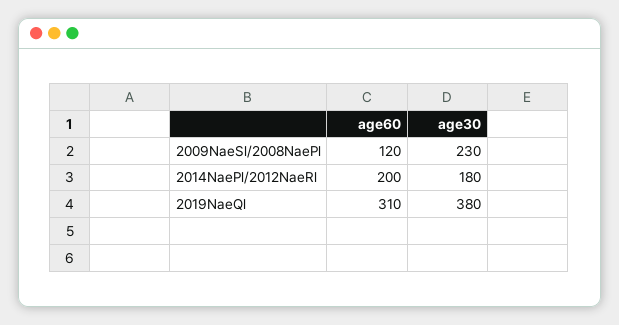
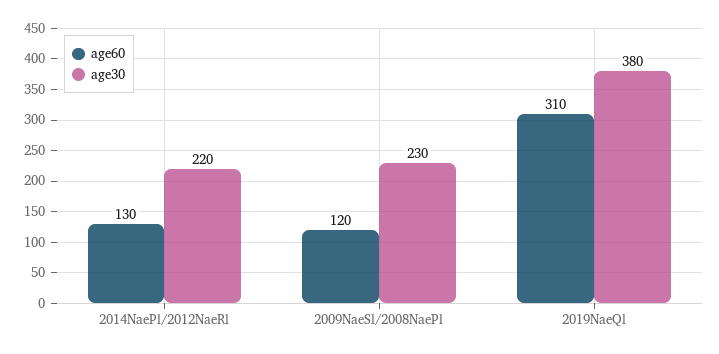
  {
    "age60": {
      "2009NaeSl/2008NaePl": 120,
-     "2014NaePl/2012NaeRl": 200,
+     "2014NaePl/2012NaeRl": 130,
      "2019NaeQl": 310
    },
    "age30": {
      "2009NaeSl/2008NaePl": 230,
-     "2014NaePl/2012NaeRl": 180,
+     "2014NaePl/2012NaeRl": 220,
      "2019NaeQl": 380
    }
  }

